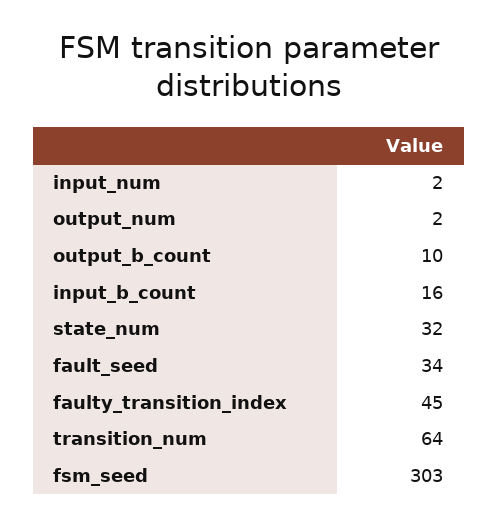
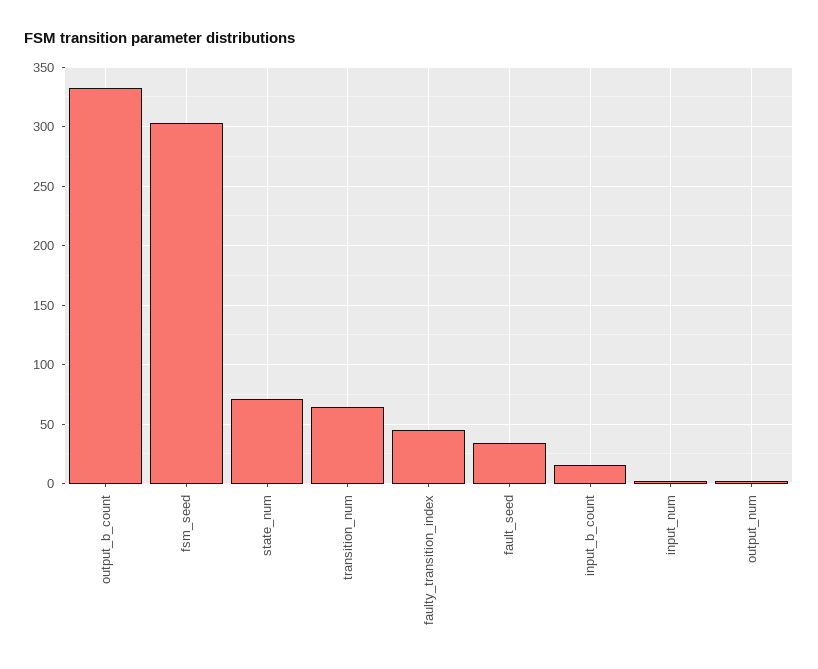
  {
    "input_num": 2,
    "output_num": 2,
-   "output_b_count": 10,
+   "output_b_count": 330,
    "input_b_count": 16,
-   "state_num": 32,
+   "state_num": 70,
    "fault_seed": 34,
    "faulty_transition_index": 45,
    "transition_num": 64,
    "fsm_seed": 303
  }

